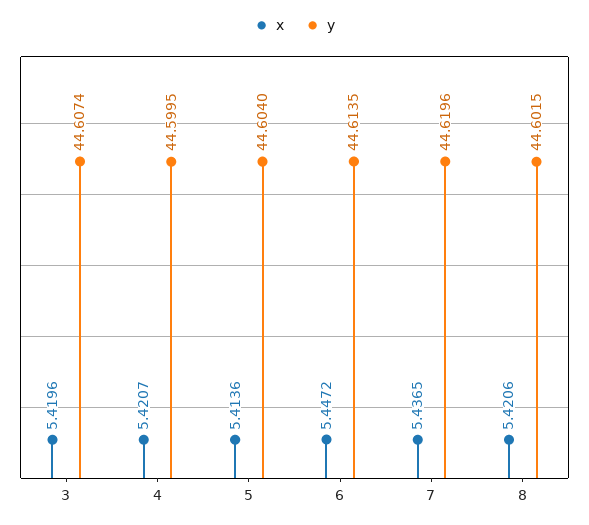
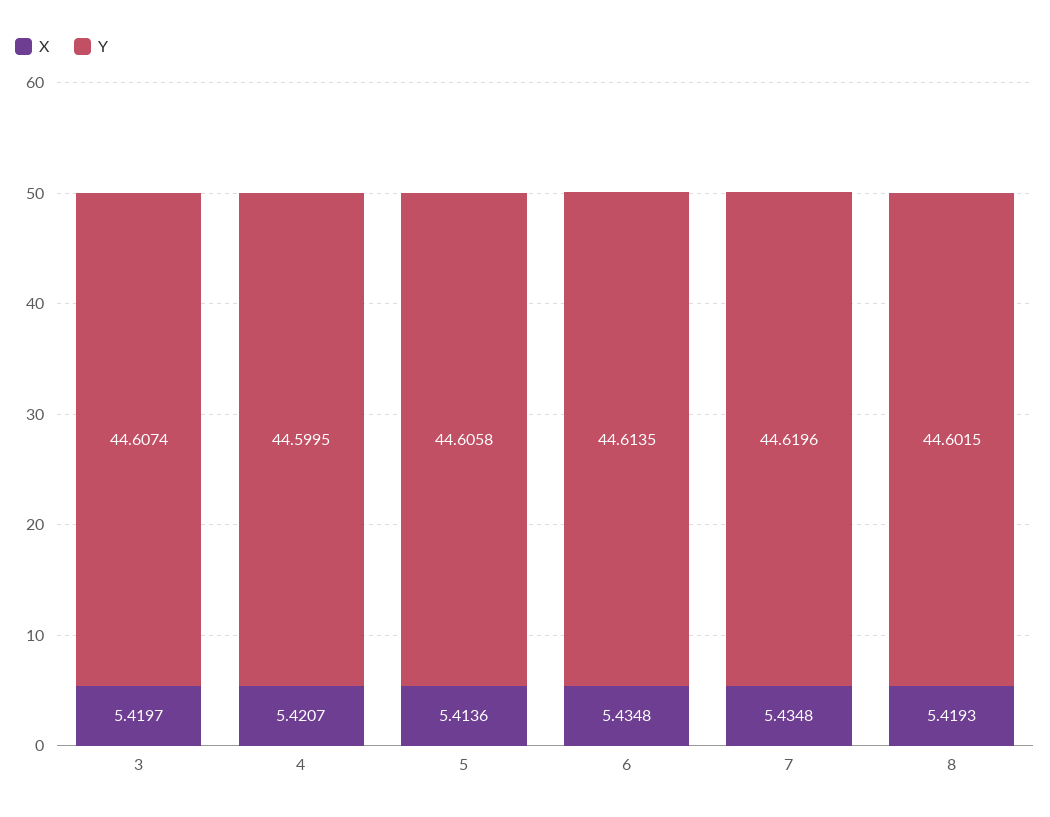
  {
    "x": {
-     "3": 5.4196,
+     "3": 5.4197,
      "4": 5.4207,
      "5": 5.4136,
-     "6": 5.4472,
+     "6": 5.4348,
-     "7": 5.4365,
+     "7": 5.4348,
-     "8": 5.4206
+     "8": 5.4193
    },
    "y": {
      "3": 44.6074,
      "4": 44.5995,
-     "5": 44.604,
+     "5": 44.6058,
      "6": 44.6135,
      "7": 44.6196,
      "8": 44.6015
    }
  }

